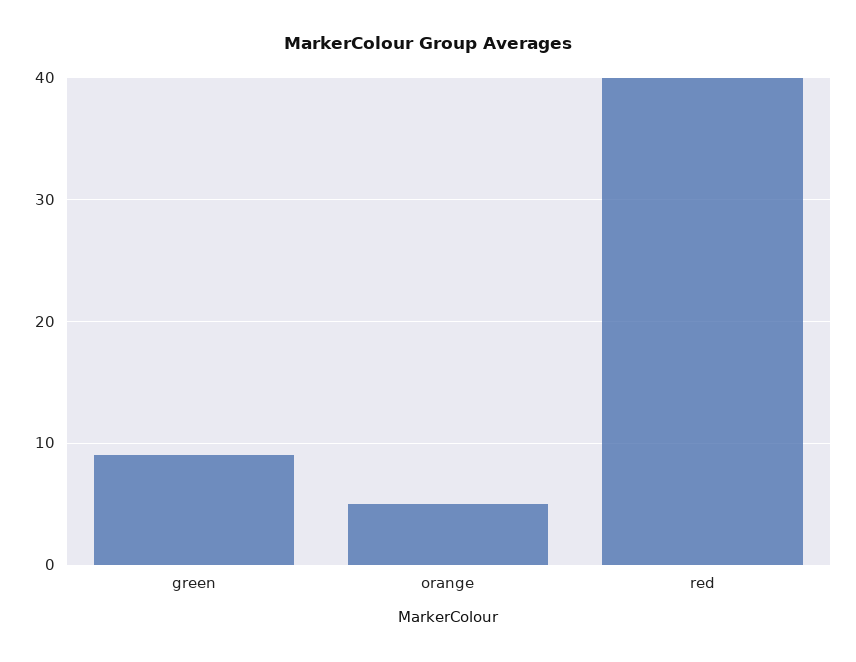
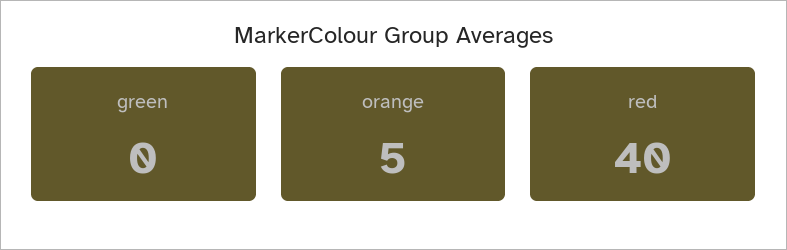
  {
-   "green": 9,
+   "green": 0,
    "orange": 5,
    "red": 40
  }

